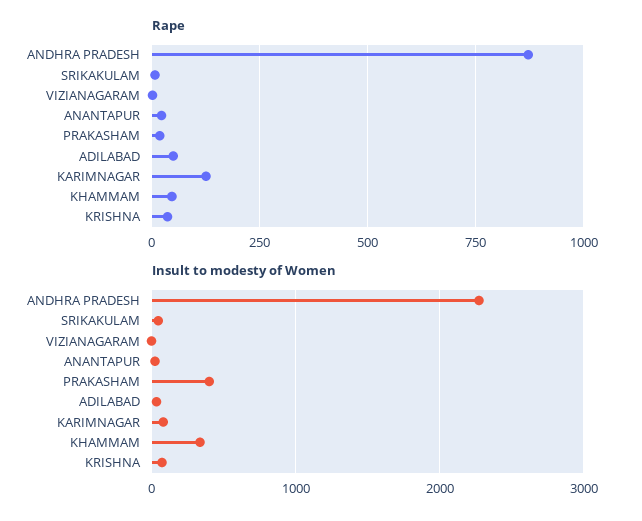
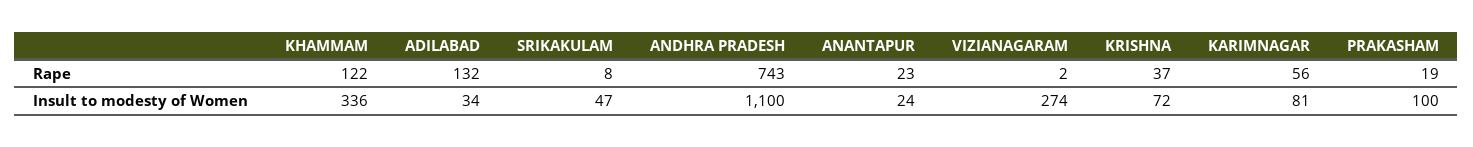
  {
    "Rape": {
-     "ANDHRA PRADESH": 875,
+     "ANDHRA PRADESH": 743,
      "SRIKAKULAM": 8,
      "VIZIANAGARAM": 2,
      "ANANTAPUR": 23,
      "PRAKASHAM": 19,
-     "ADILABAD": 50,
+     "ADILABAD": 132,
-     "KARIMNAGAR": 125,
+     "KARIMNAGAR": 56,
-     "KHAMMAM": 50,
+     "KHAMMAM": 122,
      "KRISHNA": 37
    },
    "Insult to modesty of Women": {
-     "ANDHRA PRADESH": 2300,
+     "ANDHRA PRADESH": 1100,
      "SRIKAKULAM": 47,
-     "VIZIANAGARAM": 0,
+     "VIZIANAGARAM": 274,
      "ANANTAPUR": 24,
-     "PRAKASHAM": 400,
+     "PRAKASHAM": 100,
      "ADILABAD": 34,
      "KARIMNAGAR": 81,
      "KHAMMAM": 336,
      "KRISHNA": 72
    }
  }

